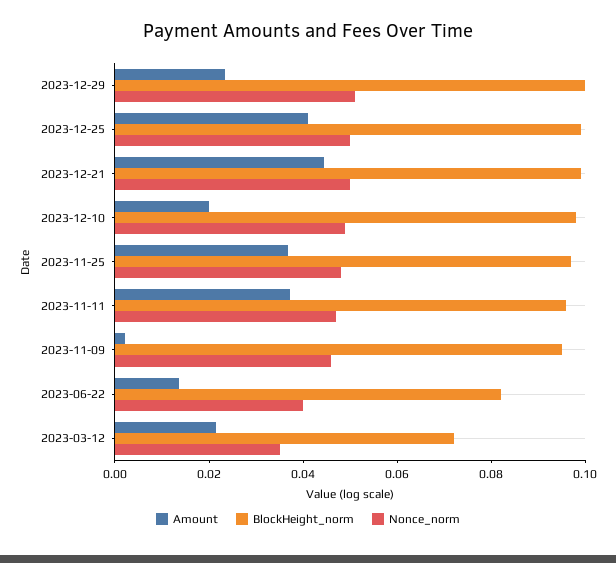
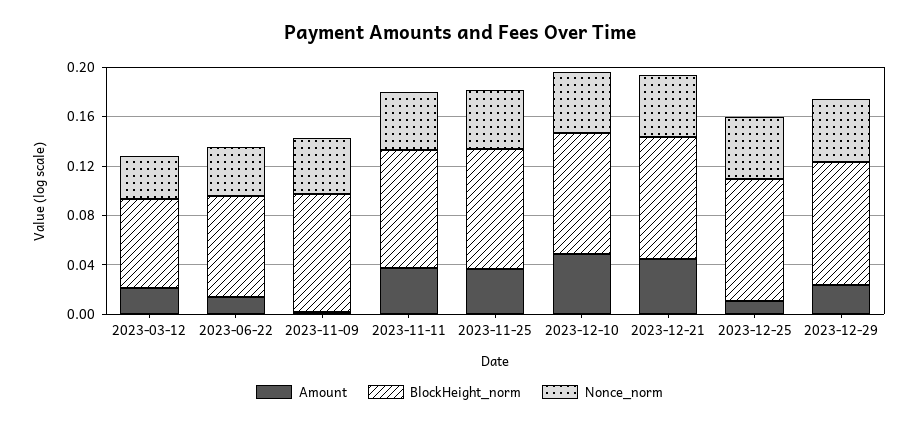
  {
    "Amount": {
      "2023-12-29": 0.025,
-     "2023-12-25": 0.04,
+     "2023-12-25": 0.01,
      "2023-12-21": 0.045,
-     "2023-12-10": 0.02,
+     "2023-12-10": 0.05,
      "2023-11-25": 0.035,
      "2023-11-11": 0.035,
      "2023-11-09": 0,
      "2023-06-22": 0.015,
      "2023-03-12": 0.02
    },
    "BlockHeight_norm": {
      "2023-12-29": 0.1,
      "2023-12-25": 0.1,
      "2023-12-21": 0.1,
      "2023-12-10": 0.1,
      "2023-11-25": 0.095,
      "2023-11-11": 0.095,
      "2023-11-09": 0.095,
      "2023-06-22": 0.08,
      "2023-03-12": 0.07
    },
    "Nonce_norm": {
      "2023-12-29": 0.05,
      "2023-12-25": 0.05,
      "2023-12-21": 0.05,
      "2023-12-10": 0.05,
      "2023-11-25": 0.05,
      "2023-11-11": 0.045,
      "2023-11-09": 0.045,
      "2023-06-22": 0.04,
      "2023-03-12": 0.035
    }
  }

